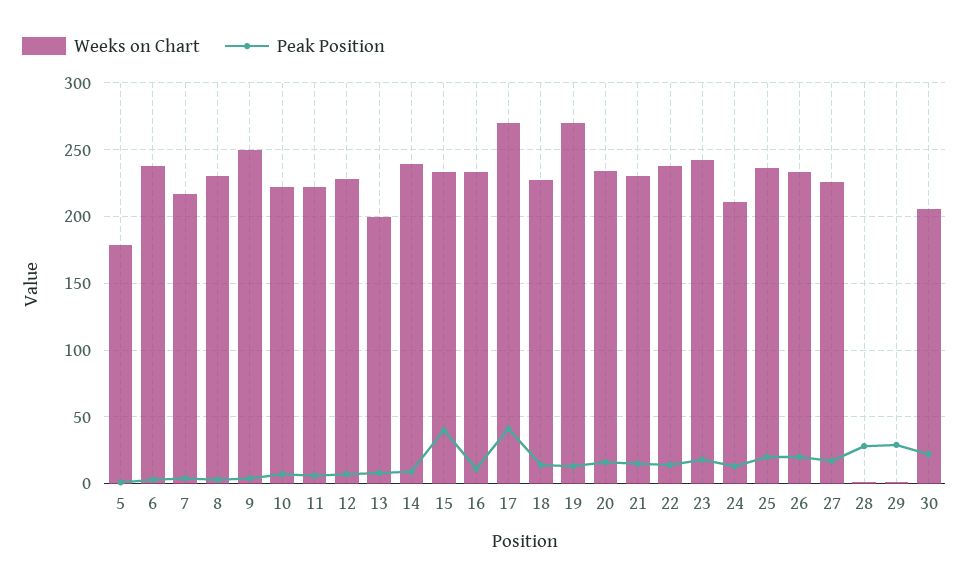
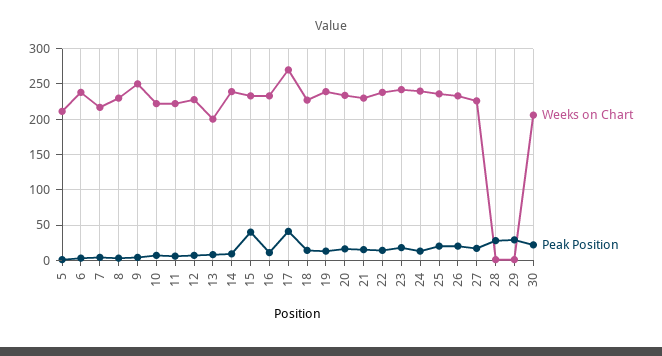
  {
    "Weeks on Chart": {
-     "5": 180,
+     "5": 210,
      "6": 240,
      "7": 215,
      "8": 230,
      "9": 250,
      "10": 220,
      "11": 220,
      "12": 230,
      "13": 200,
      "14": 240,
      "15": 235,
      "16": 235,
      "17": 270,
      "18": 225,
-     "19": 270,
+     "19": 240,
      "20": 235,
      "21": 230,
      "22": 240,
      "23": 240,
-     "24": 210,
+     "24": 240,
      "25": 235,
      "26": 235,
      "27": 225,
      "28": 0,
      "29": 0,
      "30": 205
    },
    "Peak Position": {
      "5": 0,
      "6": 5,
      "7": 5,
      "8": 5,
      "9": 5,
      "10": 5,
      "11": 5,
      "12": 5,
      "13": 10,
      "14": 10,
      "15": 40,
      "16": 10,
      "17": 40,
      "18": 15,
      "19": 15,
      "20": 15,
      "21": 15,
      "22": 15,
      "23": 20,
      "24": 15,
      "25": 20,
      "26": 20,
      "27": 15,
      "28": 30,
      "29": 30,
      "30": 20
    }
  }

